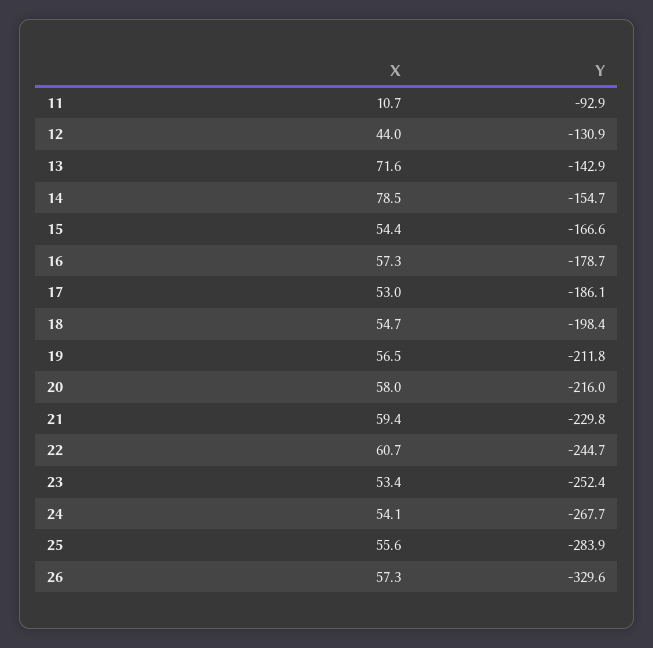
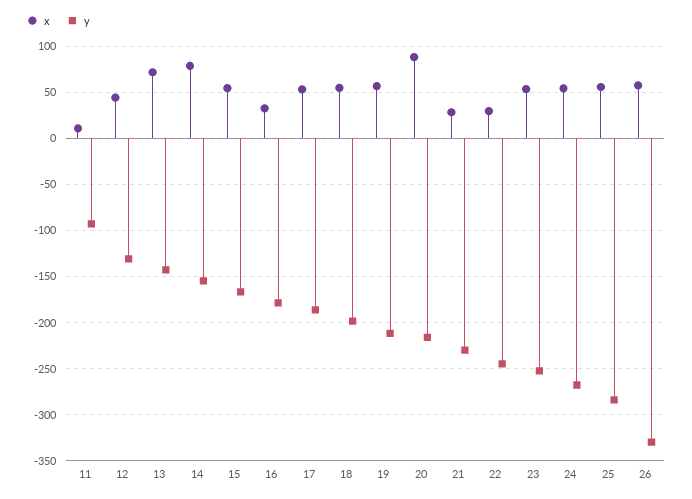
  {
    "X": {
      "11": 10.7,
      "12": 44,
      "13": 71.6,
      "14": 78.5,
      "15": 54.4,
-     "16": 57.3,
+     "16": 30,
      "17": 53,
      "18": 54.7,
      "19": 56.5,
-     "20": 58,
+     "20": 90,
-     "21": 59.4,
+     "21": 30,
-     "22": 60.7,
+     "22": 30,
      "23": 53.4,
      "24": 54.1,
      "25": 55.6,
      "26": 57.3
    },
    "Y": {
      "11": -92.9,
      "12": -130.9,
      "13": -142.9,
      "14": -154.7,
      "15": -166.6,
      "16": -178.7,
      "17": -186.1,
      "18": -198.4,
      "19": -211.8,
      "20": -216,
      "21": -229.8,
      "22": -244.7,
      "23": -252.4,
      "24": -267.7,
      "25": -283.9,
      "26": -329.6
    }
  }

